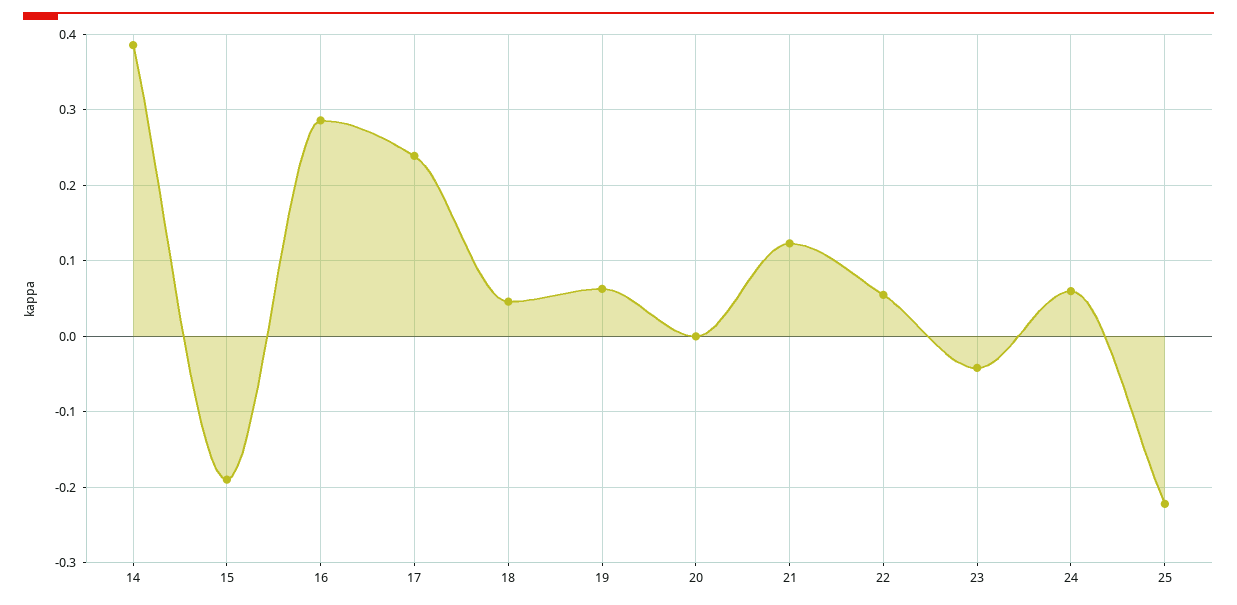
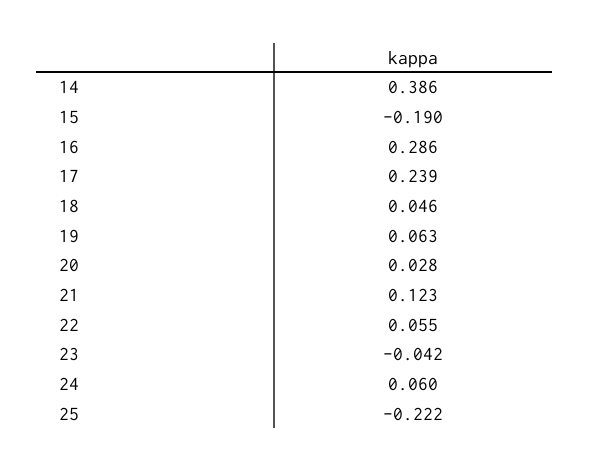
  {
    "14": 0.386,
    "15": -0.19,
    "16": 0.286,
    "17": 0.239,
    "18": 0.046,
    "19": 0.063,
-   "20": 0,
+   "20": 0.028,
    "21": 0.123,
    "22": 0.055,
    "23": -0.042,
    "24": 0.06,
    "25": -0.222
  }

